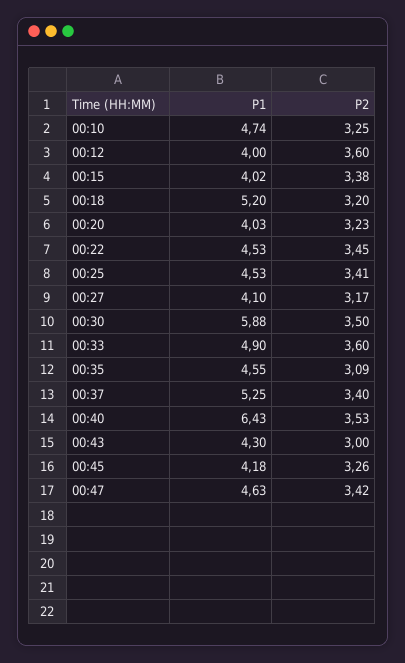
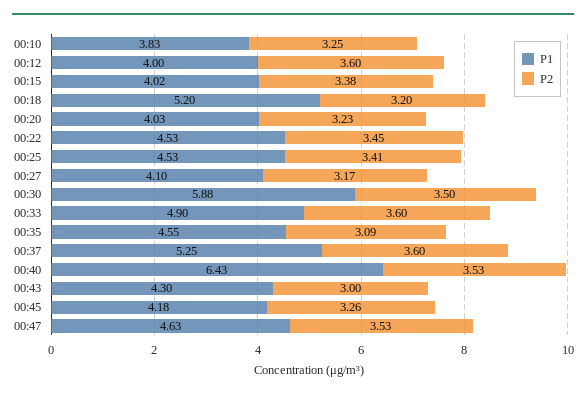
  {
    "P1": {
-     "00:10": 4.74,
+     "00:10": 3.83,
      "00:12": 4,
      "00:15": 4.02,
      "00:18": 5.2,
      "00:20": 4.03,
      "00:22": 4.53,
      "00:25": 4.53,
      "00:27": 4.1,
      "00:30": 5.88,
      "00:33": 4.9,
      "00:35": 4.55,
      "00:37": 5.25,
      "00:40": 6.43,
      "00:43": 4.3,
      "00:45": 4.18,
      "00:47": 4.63
    },
    "P2": {
      "00:10": 3.25,
      "00:12": 3.6,
      "00:15": 3.38,
      "00:18": 3.2,
      "00:20": 3.23,
      "00:22": 3.45,
      "00:25": 3.41,
      "00:27": 3.17,
      "00:30": 3.5,
      "00:33": 3.6,
      "00:35": 3.09,
-     "00:37": 3.4,
+     "00:37": 3.6,
      "00:40": 3.53,
      "00:43": 3,
      "00:45": 3.26,
-     "00:47": 3.42
+     "00:47": 3.53
    }
  }

